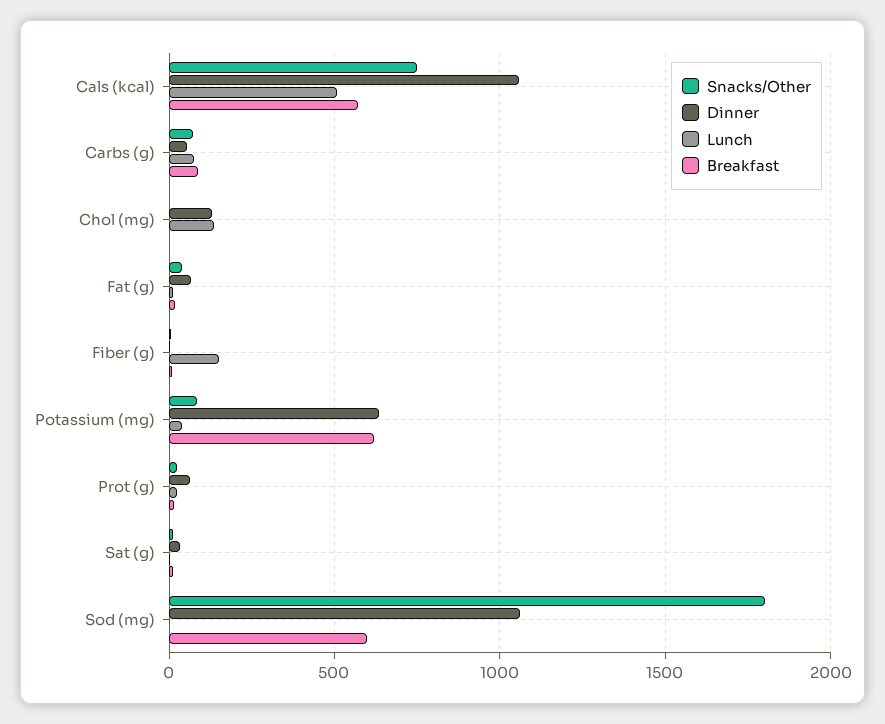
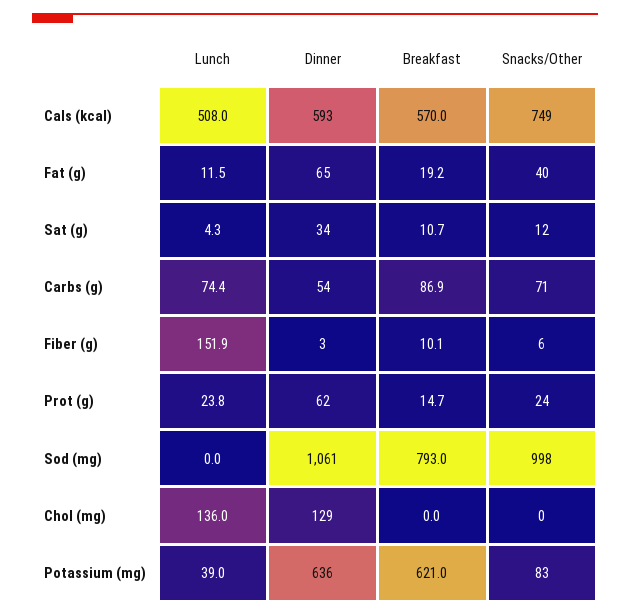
  {
    "Snacks/Other": {
      "Cals (kcal)": 749,
      "Carbs (g)": 71,
      "Chol (mg)": 0,
      "Fat (g)": 40,
      "Fiber (g)": 6,
      "Potassium (mg)": 83,
      "Prot (g)": 24,
      "Sat (g)": 12,
-     "Sod (mg)": 1800
+     "Sod (mg)": 998
    },
    "Dinner": {
-     "Cals (kcal)": 1050,
+     "Cals (kcal)": 593,
      "Carbs (g)": 54,
      "Chol (mg)": 129,
      "Fat (g)": 65,
      "Fiber (g)": 3,
      "Potassium (mg)": 636,
      "Prot (g)": 62,
      "Sat (g)": 34,
      "Sod (mg)": 1061
    },
    "Lunch": {
      "Cals (kcal)": 508,
      "Carbs (g)": 74.4,
      "Chol (mg)": 136,
      "Fat (g)": 11.5,
      "Fiber (g)": 151.9,
      "Potassium (mg)": 39,
      "Prot (g)": 23.8,
      "Sat (g)": 4.3,
      "Sod (mg)": 0
    },
    "Breakfast": {
      "Cals (kcal)": 570,
      "Carbs (g)": 86.9,
      "Chol (mg)": 0,
      "Fat (g)": 19.2,
      "Fiber (g)": 10.1,
      "Potassium (mg)": 621,
      "Prot (g)": 14.7,
      "Sat (g)": 10.7,
-     "Sod (mg)": 600
+     "Sod (mg)": 793
    }
  }

